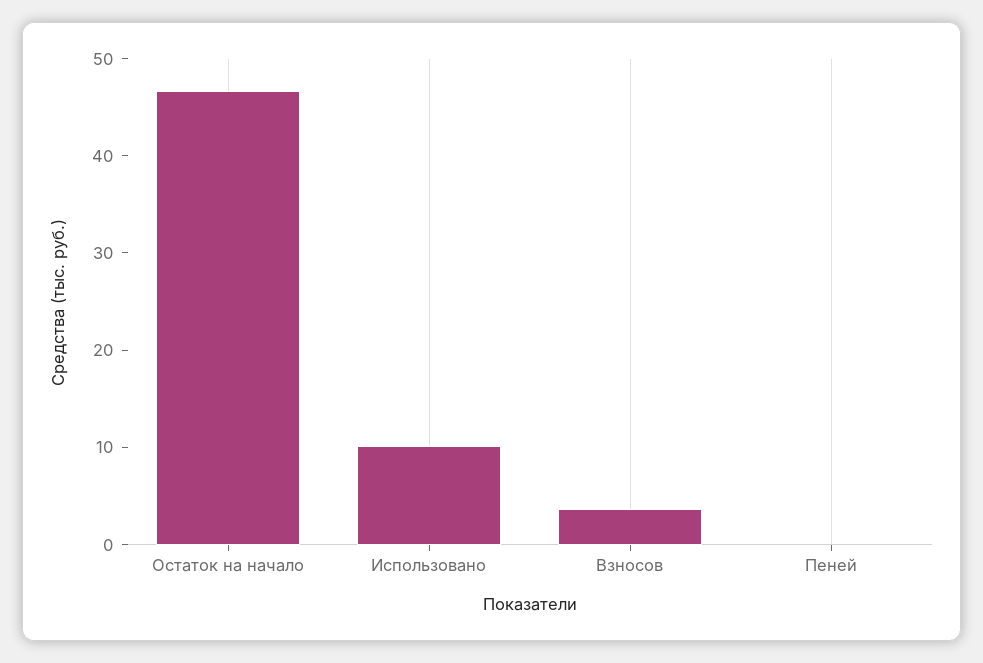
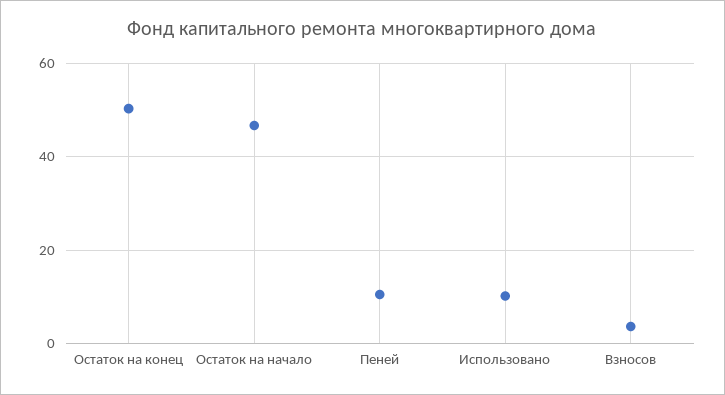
  {
    "Остаток на начало": 46,
    "Использовано": 10,
    "Взносов": 4,
-   "Пеней": 0
+   "Пеней": 10,
+   "Остаток на конец": 50
  }

